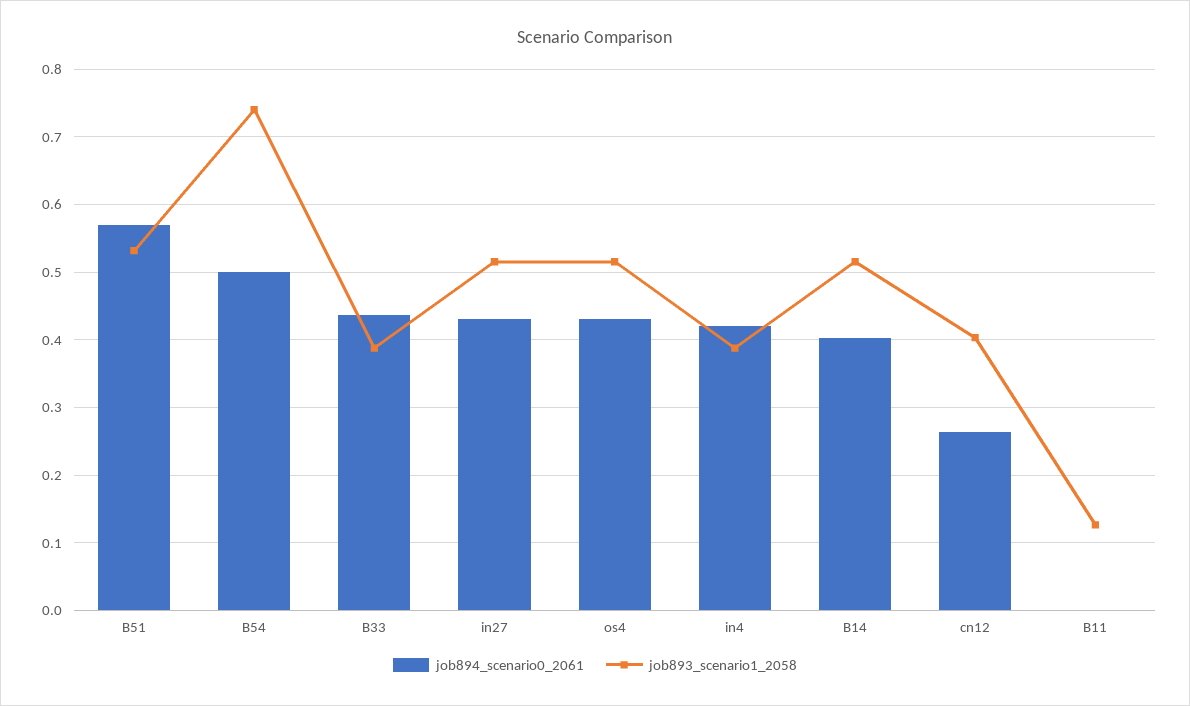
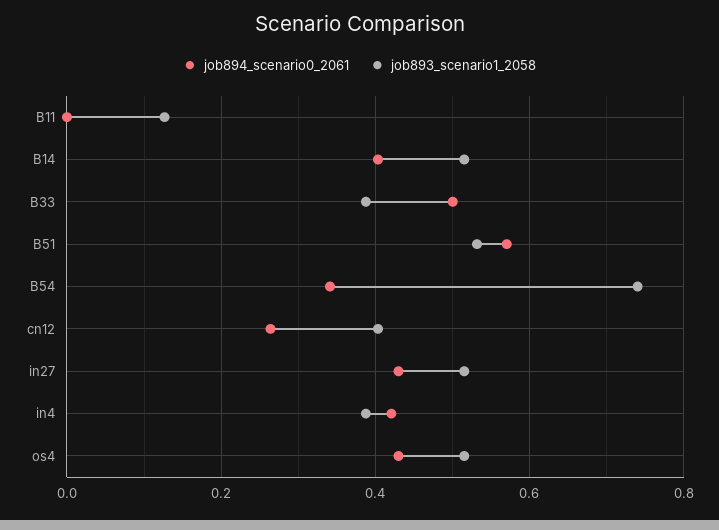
  {
    "job894_scenario0_2061": {
      "B51": 0.57,
-     "B54": 0.5,
+     "B54": 0.34,
-     "B33": 0.44,
+     "B33": 0.5,
      "in27": 0.43,
      "os4": 0.43,
      "in4": 0.42,
      "B14": 0.4,
      "cn12": 0.26,
      "B11": 0
    },
    "job893_scenario1_2058": {
      "B51": 0.53,
      "B54": 0.74,
      "B33": 0.39,
      "in27": 0.52,
      "os4": 0.52,
      "in4": 0.39,
      "B14": 0.52,
      "cn12": 0.4,
      "B11": 0.13
    }
  }

